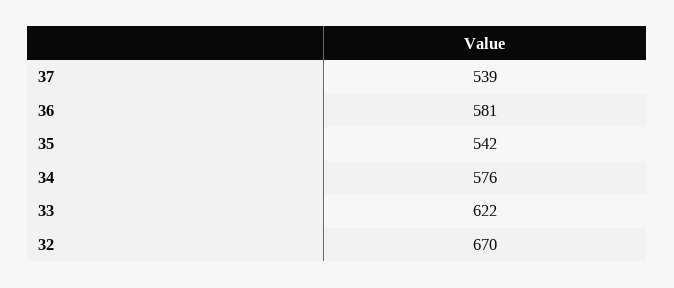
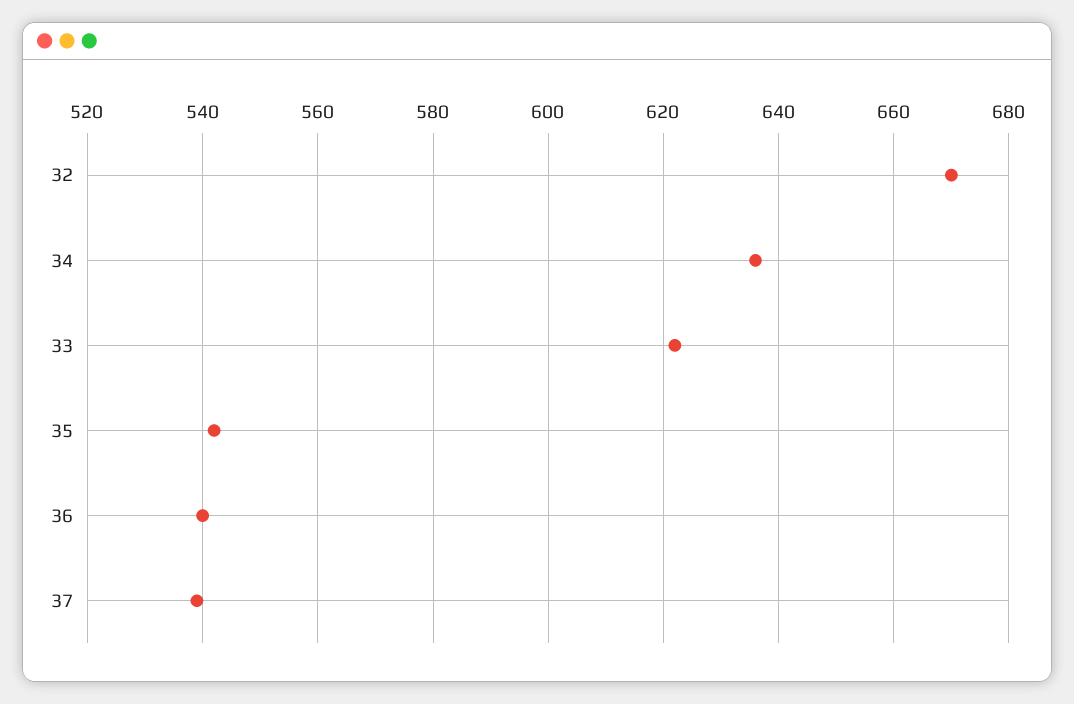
  {
    "37": 539,
-   "36": 581,
+   "36": 540,
    "35": 542,
-   "34": 576,
+   "34": 635,
    "33": 622,
    "32": 670
  }

